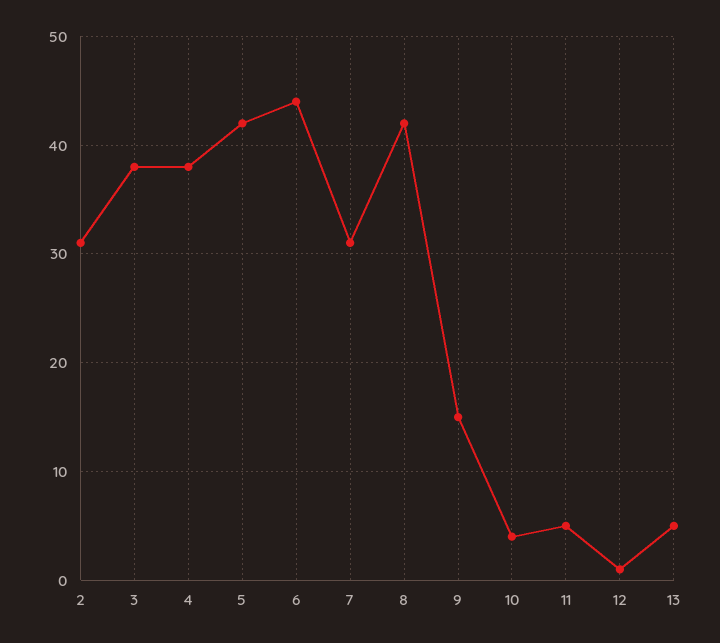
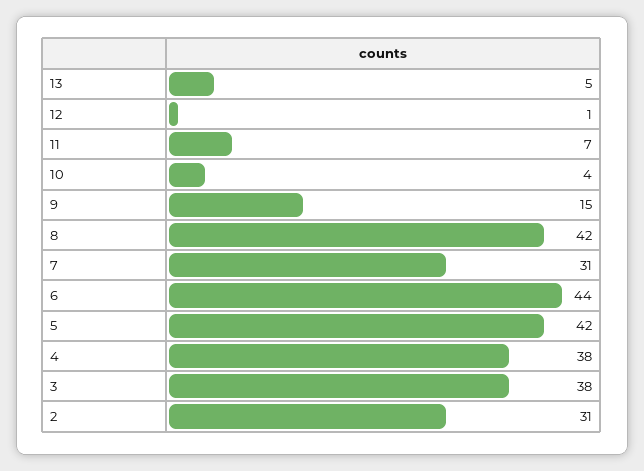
  {
    "2": 31,
    "3": 38,
    "4": 38,
    "5": 42,
    "6": 44,
    "7": 31,
    "8": 42,
    "9": 15,
    "10": 4,
-   "11": 5,
+   "11": 7,
    "12": 1,
    "13": 5
  }

